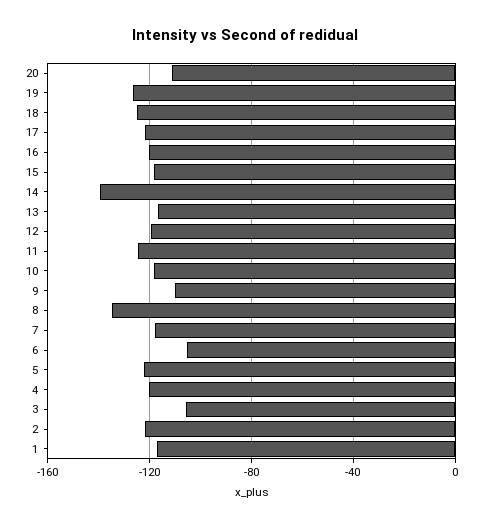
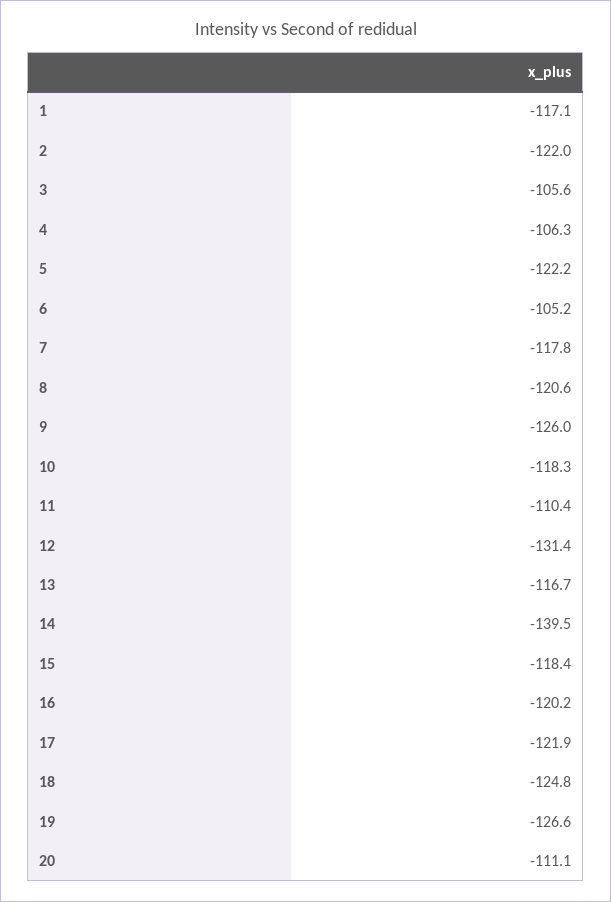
  {
    "20": -111.1,
    "19": -126.6,
    "18": -124.8,
    "17": -121.9,
    "16": -120.2,
    "15": -118.4,
    "14": -139.5,
    "13": -116.7,
-   "12": -120,
+   "12": -131.4,
-   "11": -125,
+   "11": -110.4,
    "10": -118.3,
-   "9": -110,
+   "9": -126,
-   "8": -135,
+   "8": -120.6,
    "7": -117.8,
    "6": -105.2,
    "5": -122.2,
-   "4": -120,
+   "4": -106.3,
    "3": -105.6,
    "2": -122,
    "1": -117.1
  }

